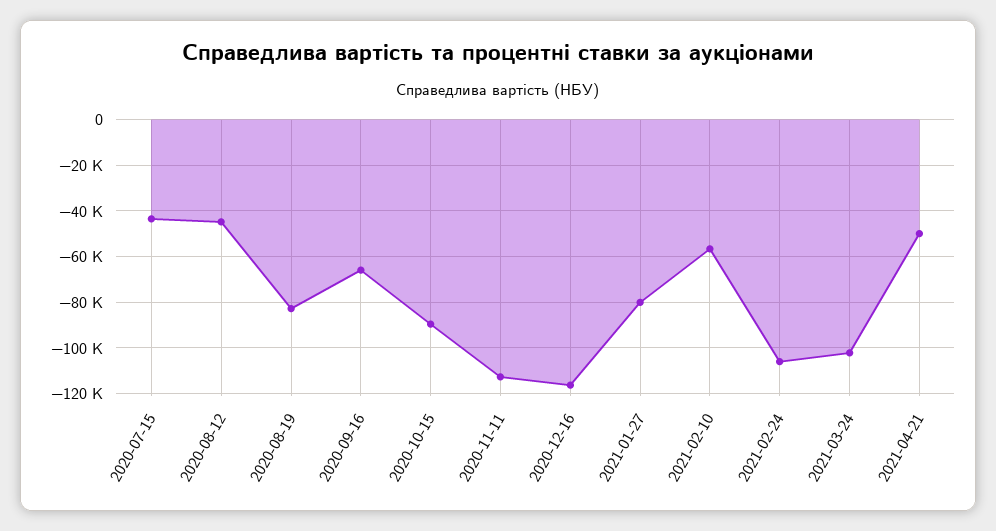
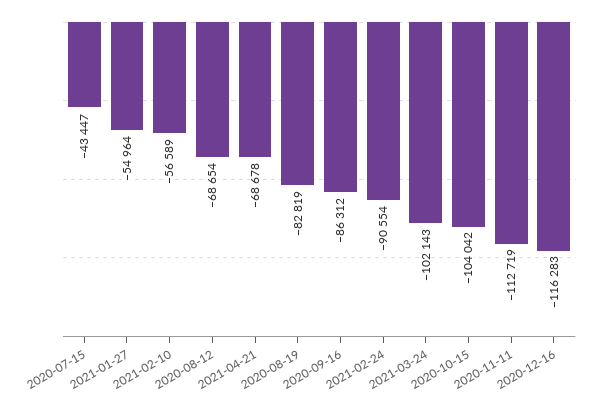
  {
    "2020-07-15": -43447,
-   "2020-08-12": -45000,
+   "2020-08-12": -68654,
    "2020-08-19": -82819,
-   "2020-09-16": -65000,
+   "2020-09-16": -86312,
-   "2020-10-15": -90000,
+   "2020-10-15": -104042,
    "2020-11-11": -112719,
    "2020-12-16": -116283,
-   "2021-01-27": -80000,
+   "2021-01-27": -54964,
    "2021-02-10": -56589,
-   "2021-02-24": -105000,
+   "2021-02-24": -90554,
    "2021-03-24": -102143,
-   "2021-04-21": -50000
+   "2021-04-21": -68678
  }

